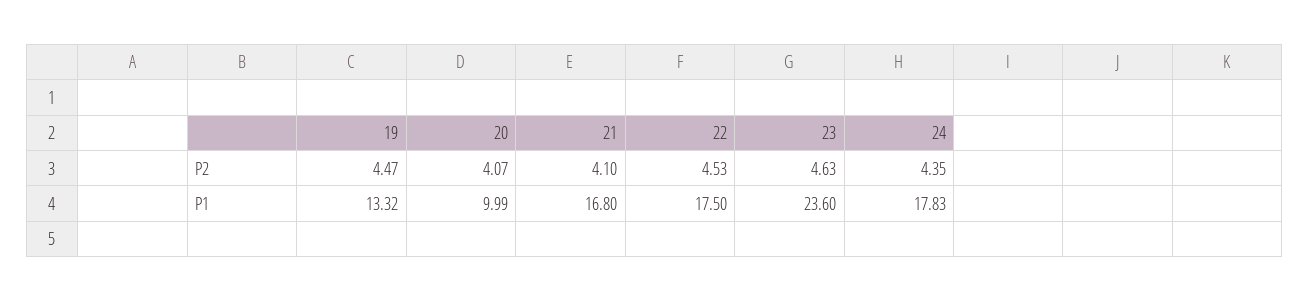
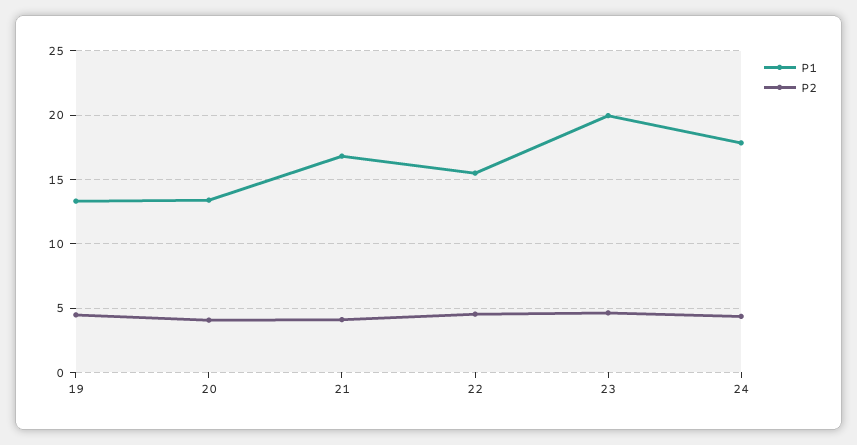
  {
    "P2": {
      "19": 4.47,
      "20": 4.07,
      "21": 4.1,
      "22": 4.53,
      "23": 4.63,
      "24": 4.35
    },
    "P1": {
      "19": 13.32,
-     "20": 9.99,
+     "20": 13.5,
      "21": 16.8,
-     "22": 17.5,
+     "22": 15.5,
-     "23": 23.6,
+     "23": 20,
      "24": 17.83
    }
  }

